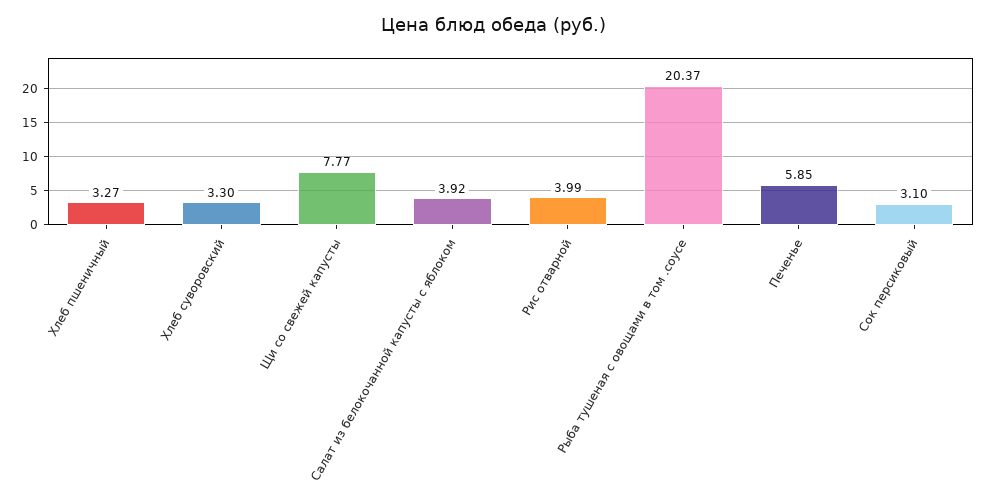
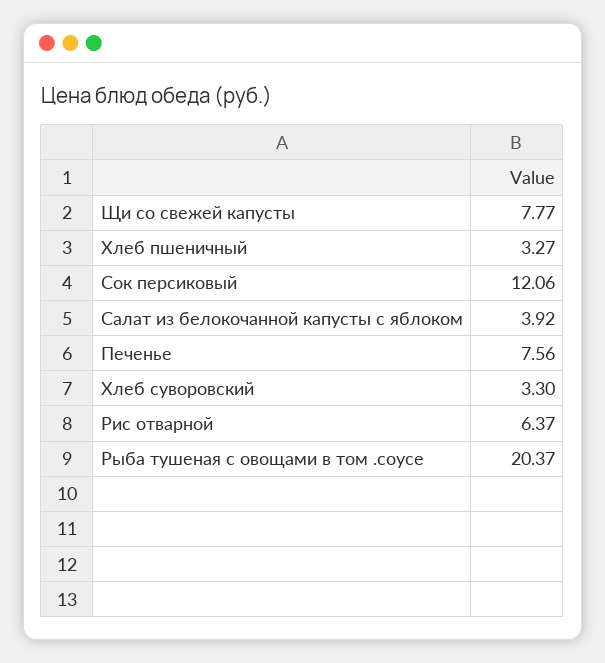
  {
    "Хлеб пшеничный": 3.27,
    "Хлеб суворовский": 3.3,
    "Щи со свежей капусты": 7.77,
    "Салат из белокочанной капусты с яблоком": 3.92,
-   "Рис отварной": 3.99,
+   "Рис отварной": 6.37,
    "Рыба тушеная с овощами в том .соусе": 20.37,
-   "Печенье": 5.85,
+   "Печенье": 7.56,
-   "Сок персиковый": 3.1
+   "Сок персиковый": 12.06
  }

